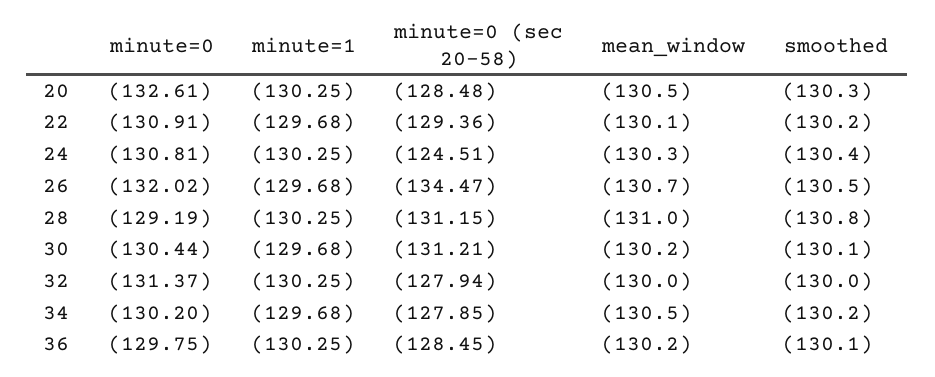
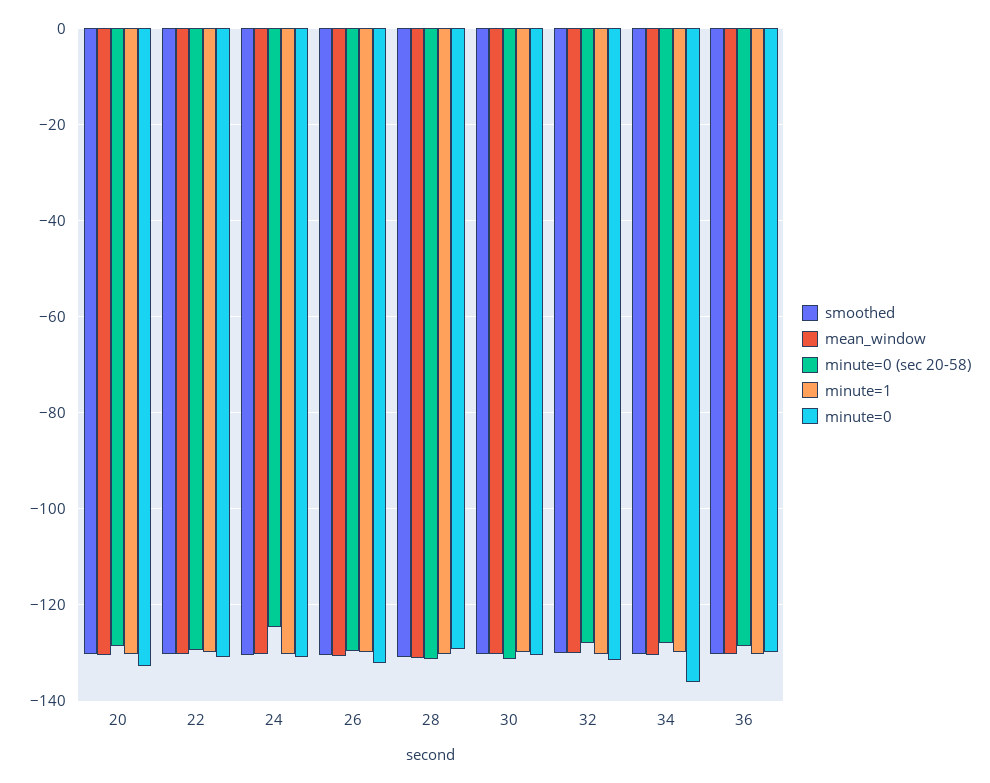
  {
    "minute=0": {
      "20": -132.61,
      "22": -130.91,
      "24": -130.81,
      "26": -132.02,
      "28": -129.19,
      "30": -130.44,
      "32": -131.37,
-     "34": -130.2,
+     "34": -136,
      "36": -129.75
    },
    "minute=1": {
      "20": -130.25,
      "22": -129.68,
      "24": -130.25,
      "26": -129.68,
      "28": -130.25,
      "30": -129.68,
      "32": -130.25,
      "34": -129.68,
      "36": -130.25
    },
    "minute=0 (sec 20-58)": {
      "20": -128.48,
      "22": -129.36,
      "24": -124.51,
-     "26": -134.47,
+     "26": -130,
      "28": -131.15,
      "30": -131.21,
      "32": -127.94,
      "34": -127.85,
      "36": -128.45
    },
    "mean_window": {
      "20": -130.5,
      "22": -130.1,
      "24": -130.3,
      "26": -130.7,
      "28": -131,
      "30": -130.2,
      "32": -130,
      "34": -130.5,
      "36": -130.2
    },
    "smoothed": {
      "20": -130.3,
      "22": -130.2,
      "24": -130.4,
      "26": -130.5,
      "28": -130.8,
      "30": -130.1,
      "32": -130,
      "34": -130.2,
      "36": -130.1
    }
  }

